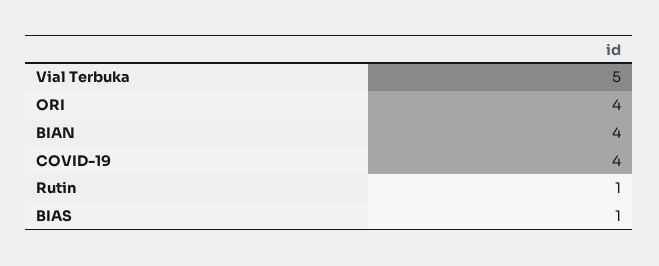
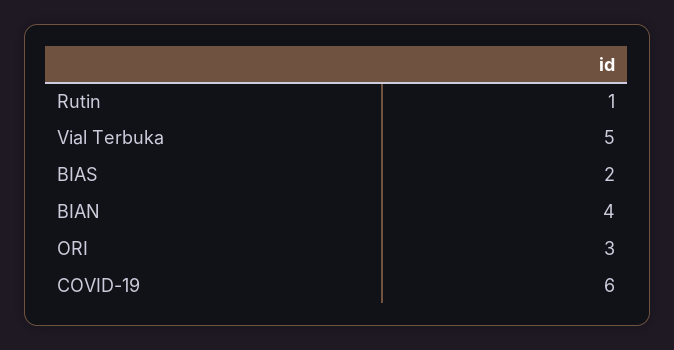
  {
    "Vial Terbuka": 5,
-   "ORI": 4,
+   "ORI": 3,
    "BIAN": 4,
-   "COVID-19": 4,
+   "COVID-19": 6,
    "Rutin": 1,
-   "BIAS": 1
+   "BIAS": 2
  }

